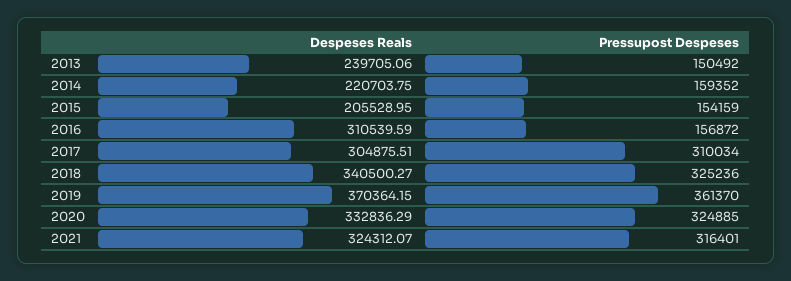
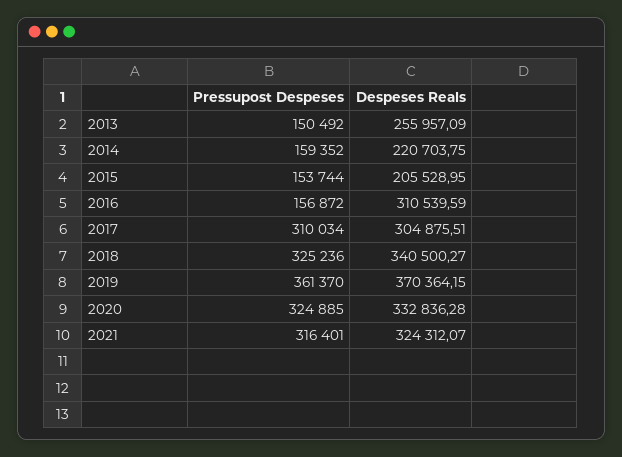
  {
    "Despeses Reals": {
-     "2013": 239705.06,
+     "2013": 255957.09,
      "2014": 220703.75,
      "2015": 205528.95,
      "2016": 310539.59,
      "2017": 304875.51,
      "2018": 340500.27,
      "2019": 370364.15,
-     "2020": 332836.29,
+     "2020": 332836.28,
      "2021": 324312.07
    },
    "Pressupost Despeses": {
      "2013": 150492,
      "2014": 159352,
-     "2015": 154159,
+     "2015": 153744,
      "2016": 156872,
      "2017": 310034,
      "2018": 325236,
      "2019": 361370,
      "2020": 324885,
      "2021": 316401
    }
  }

